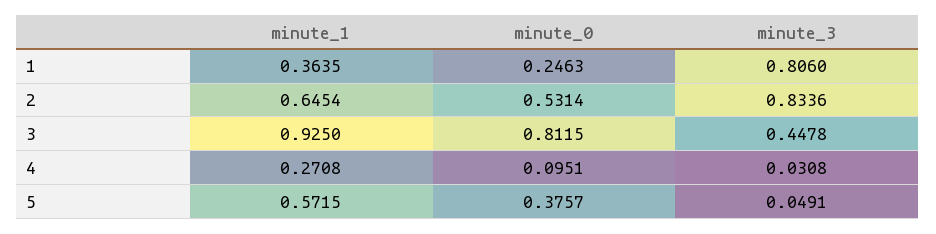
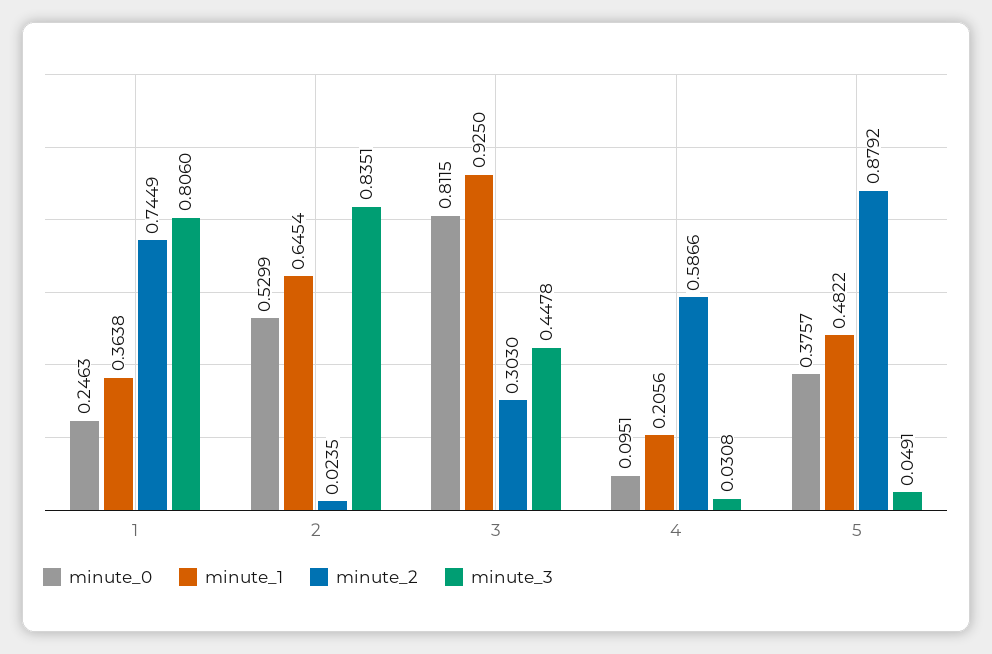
  {
    "minute_1": {
-     "1": 0.3635,
+     "1": 0.3638,
      "2": 0.6454,
      "3": 0.925,
-     "4": 0.2708,
+     "4": 0.2056,
-     "5": 0.5715
+     "5": 0.4822
    },
    "minute_0": {
      "1": 0.2463,
-     "2": 0.5314,
+     "2": 0.5299,
      "3": 0.8115,
      "4": 0.0951,
      "5": 0.3757
    },
    "minute_3": {
      "1": 0.806,
-     "2": 0.8336,
+     "2": 0.8351,
      "3": 0.4478,
      "4": 0.0308,
      "5": 0.0491
-   }
+   },
+   "minute_2": {
+     "1": 0.7449,
+     "2": 0.0235,
+     "3": 0.303,
+     "4": 0.5866,
+     "5": 0.8792
+   }
  }

